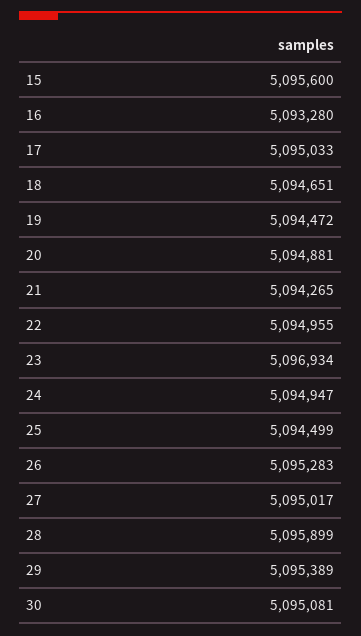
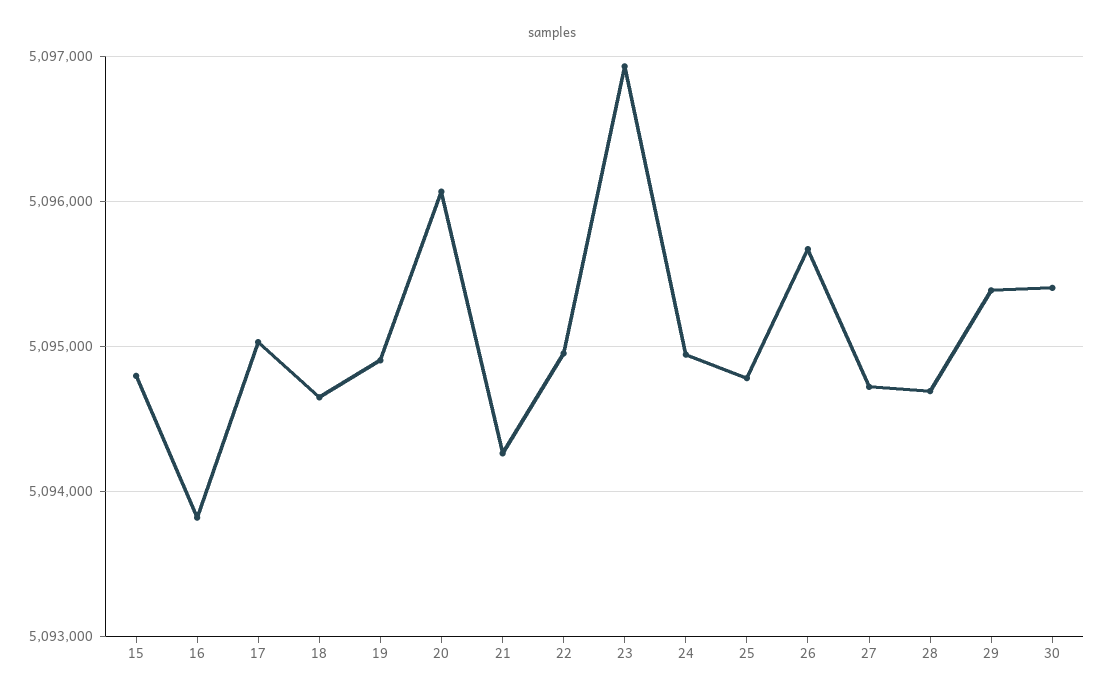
  {
-   "15": 5095600,
+   "15": 5094800,
-   "16": 5093280,
+   "16": 5093800,
    "17": 5095033,
    "18": 5094651,
-   "19": 5094472,
+   "19": 5094900,
-   "20": 5094881,
+   "20": 5096100,
    "21": 5094265,
    "22": 5094955,
    "23": 5096934,
    "24": 5094947,
-   "25": 5094499,
+   "25": 5094800,
-   "26": 5095283,
+   "26": 5095700,
-   "27": 5095017,
+   "27": 5094700,
-   "28": 5095899,
+   "28": 5094700,
    "29": 5095389,
-   "30": 5095081
+   "30": 5095400
  }

